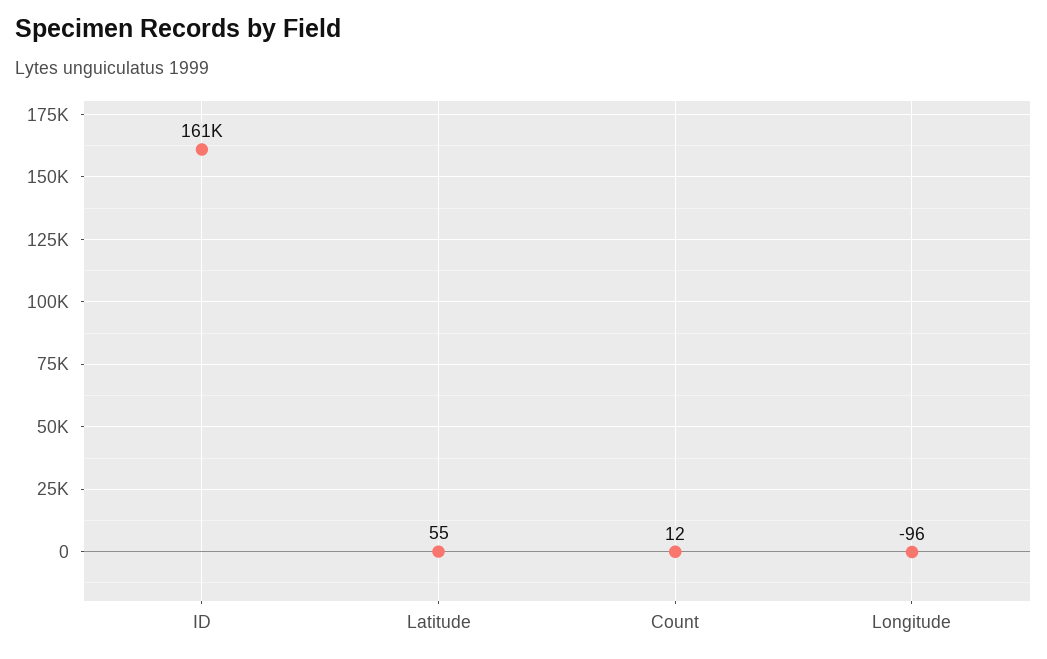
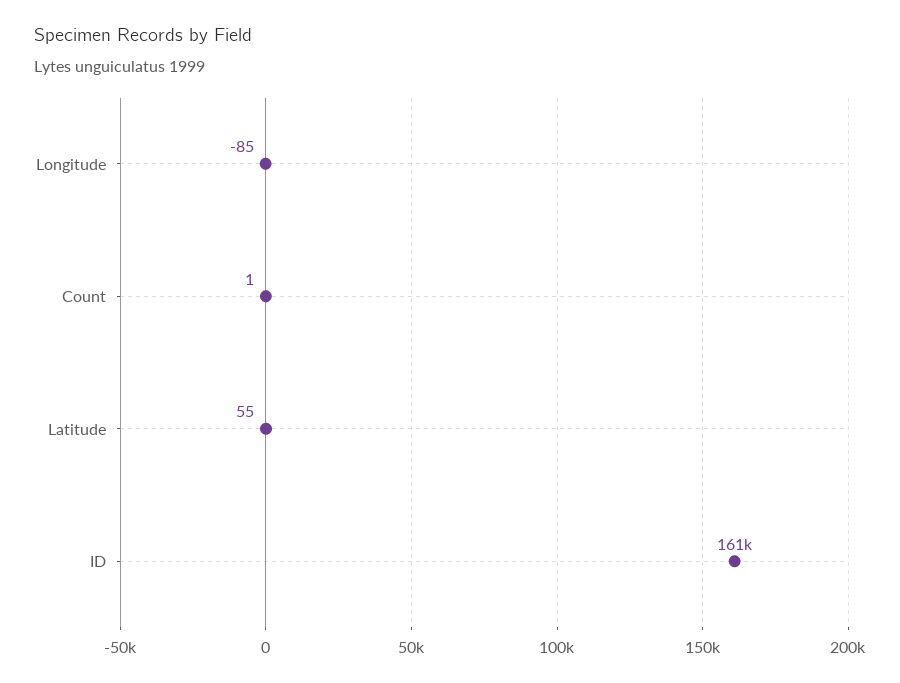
  {
    "ID": 161000,
    "Latitude": 55,
-   "Count": 12,
+   "Count": 1,
-   "Longitude": -96
+   "Longitude": -85
  }

